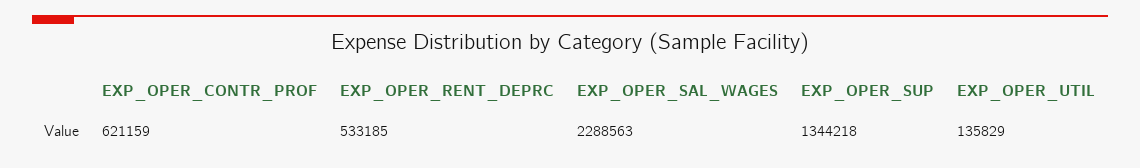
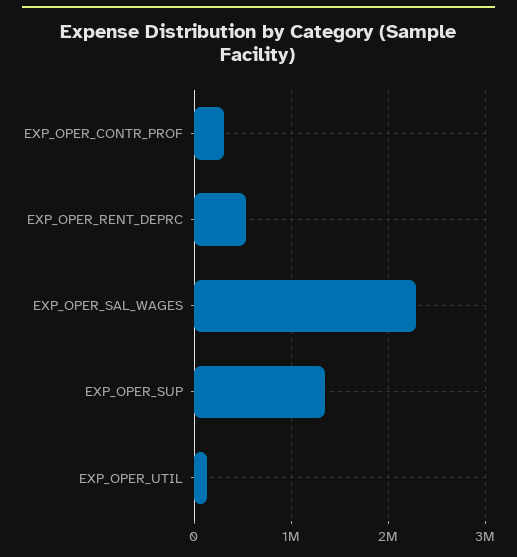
  {
-   "EXP_OPER_CONTR_PROF": 621159,
+   "EXP_OPER_CONTR_PROF": 300000,
    "EXP_OPER_RENT_DEPRC": 533185,
    "EXP_OPER_SAL_WAGES": 2288563,
    "EXP_OPER_SUP": 1344218,
    "EXP_OPER_UTIL": 135829
  }

